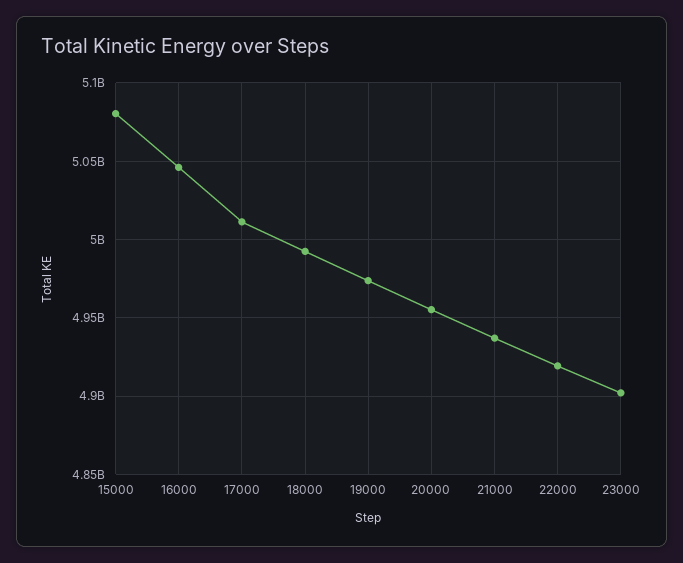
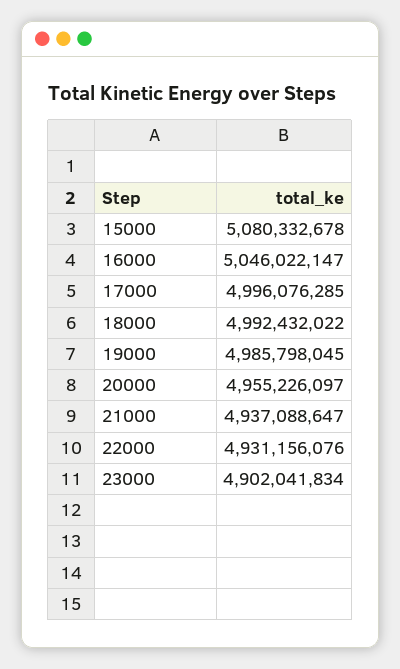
  {
    "15000": 5080332678,
    "16000": 5046022147,
-   "17000": 5010000000,
+   "17000": 4996076285,
    "18000": 4992432022,
-   "19000": 4975000000,
+   "19000": 4985798045,
    "20000": 4955226097,
    "21000": 4937088647,
-   "22000": 4920000000,
+   "22000": 4931156076,
    "23000": 4902041834
  }

